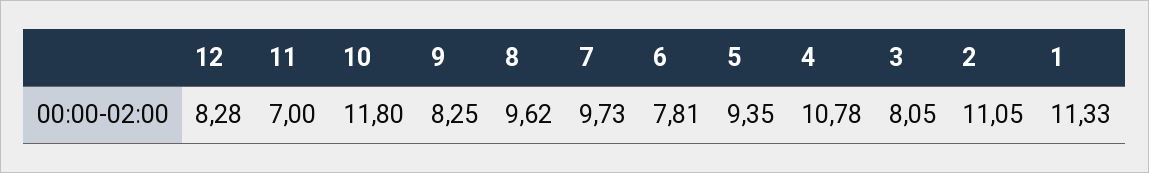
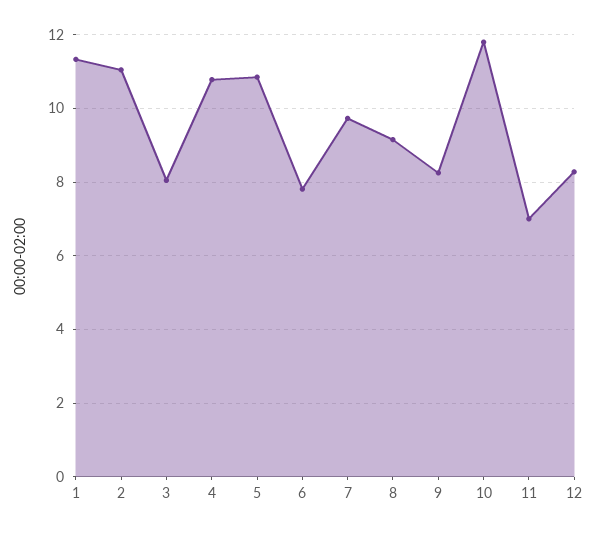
  {
    "12": 8.28,
    "11": 7,
    "10": 11.8,
    "9": 8.25,
-   "8": 9.62,
+   "8": 9.2,
    "7": 9.73,
    "6": 7.81,
-   "5": 9.35,
+   "5": 10.8,
    "4": 10.78,
    "3": 8.05,
    "2": 11.05,
    "1": 11.33
  }

